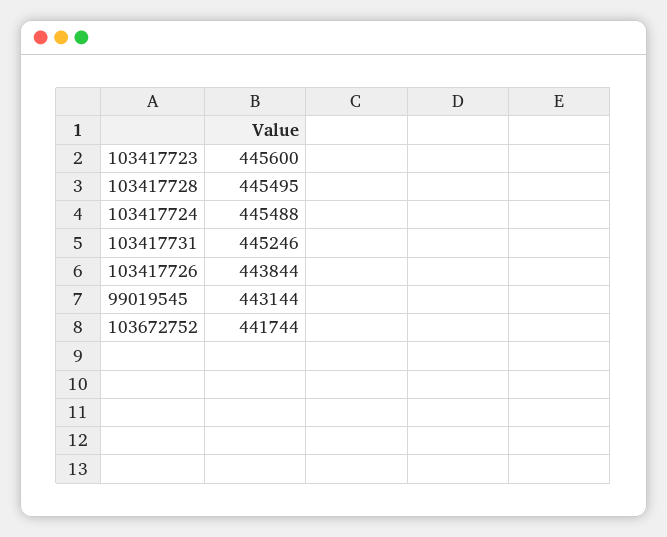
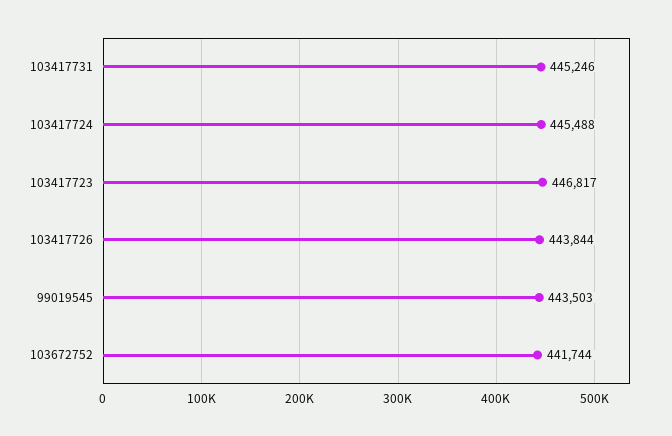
  {
-   "103417723": 445600,
+   "103417723": 446817,
-   "103417728": 445495,
    "103417724": 445488,
    "103417731": 445246,
    "103417726": 443844,
-   "99019545": 443144,
+   "99019545": 443503,
    "103672752": 441744
  }

